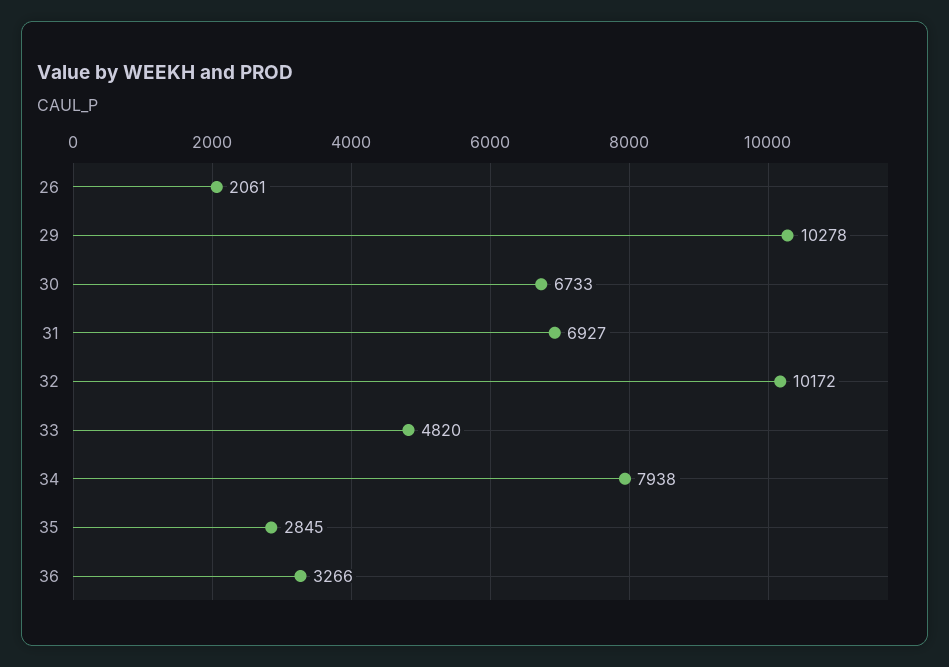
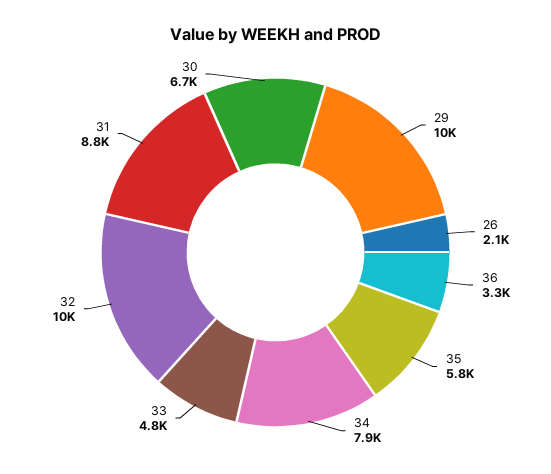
  {
    "26": 2061,
    "29": 10278,
    "30": 6733,
-   "31": 6927,
+   "31": 8800,
    "32": 10172,
    "33": 4820,
    "34": 7938,
-   "35": 2845,
+   "35": 5800,
    "36": 3266
  }

